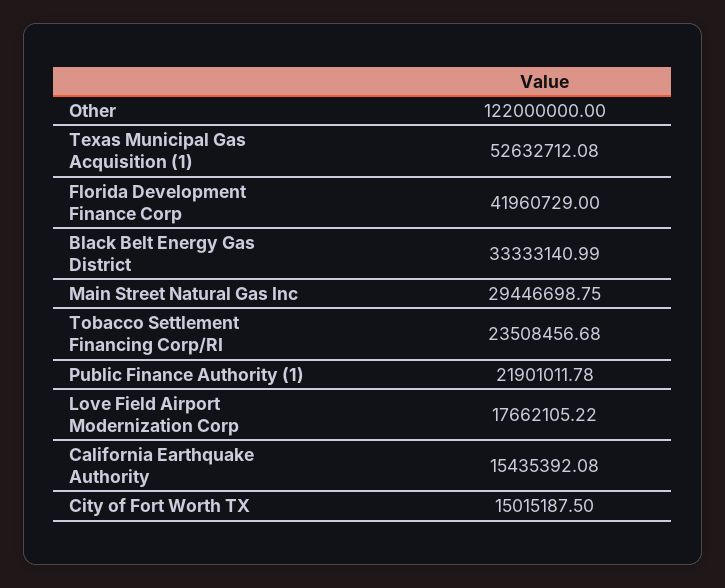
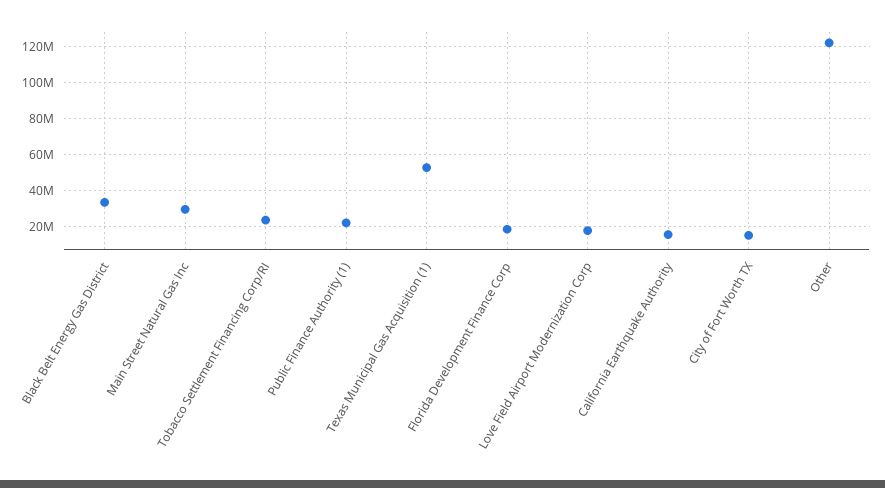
  {
    "Other": 122000000,
    "Texas Municipal Gas Acquisition (1)": 52632712.08,
-   "Florida Development Finance Corp": 41960729,
+   "Florida Development Finance Corp": 20000000,
    "Black Belt Energy Gas District": 33333140.99,
    "Main Street Natural Gas Inc": 29446698.75,
    "Tobacco Settlement Financing Corp/RI": 23508456.68,
    "Public Finance Authority (1)": 21901011.78,
    "Love Field Airport Modernization Corp": 17662105.22,
    "California Earthquake Authority": 15435392.08,
    "City of Fort Worth TX": 15015187.5
  }

